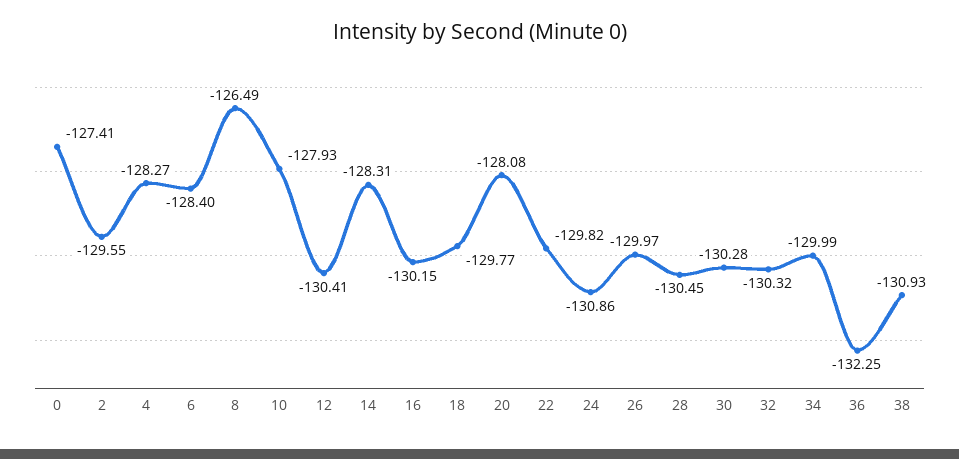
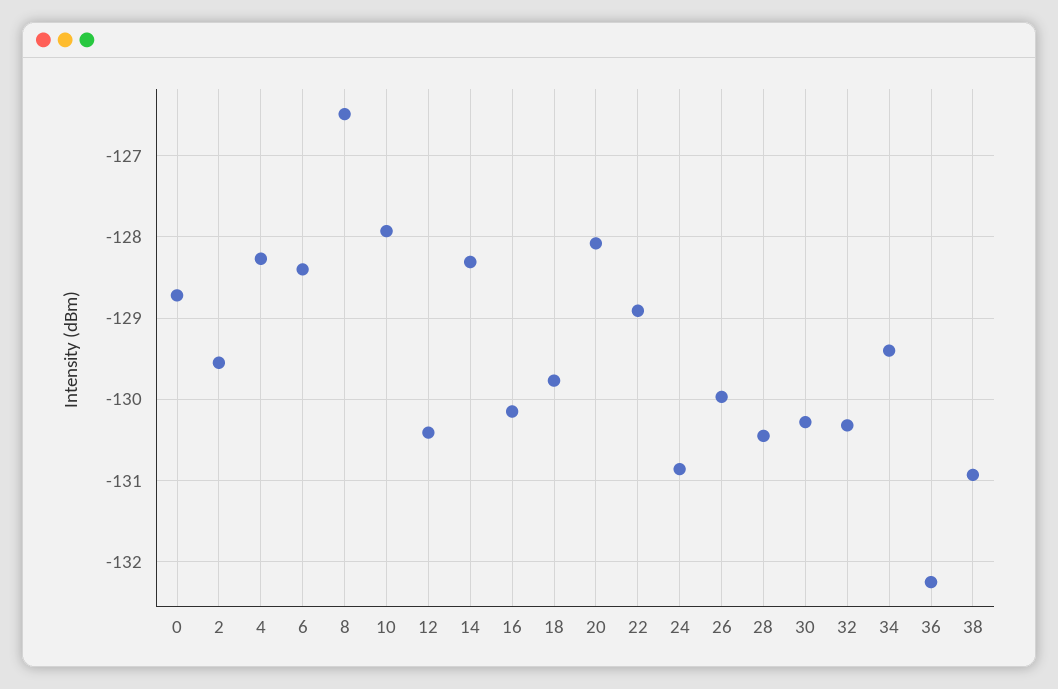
  {
-   "0": -127.41,
+   "0": -128.7,
    "2": -129.55,
    "4": -128.27,
    "6": -128.4,
    "8": -126.49,
    "10": -127.93,
    "12": -130.41,
    "14": -128.31,
    "16": -130.15,
    "18": -129.77,
    "20": -128.08,
-   "22": -129.82,
+   "22": -128.9,
    "24": -130.86,
    "26": -129.97,
    "28": -130.45,
    "30": -130.28,
    "32": -130.32,
-   "34": -129.99,
+   "34": -129.4,
    "36": -132.25,
    "38": -130.93
  }

